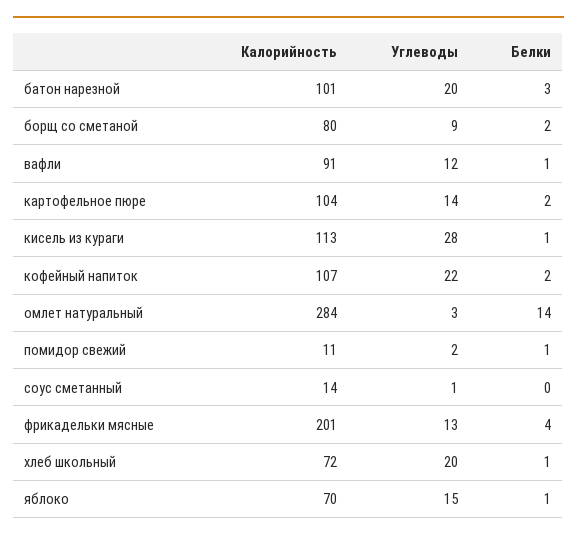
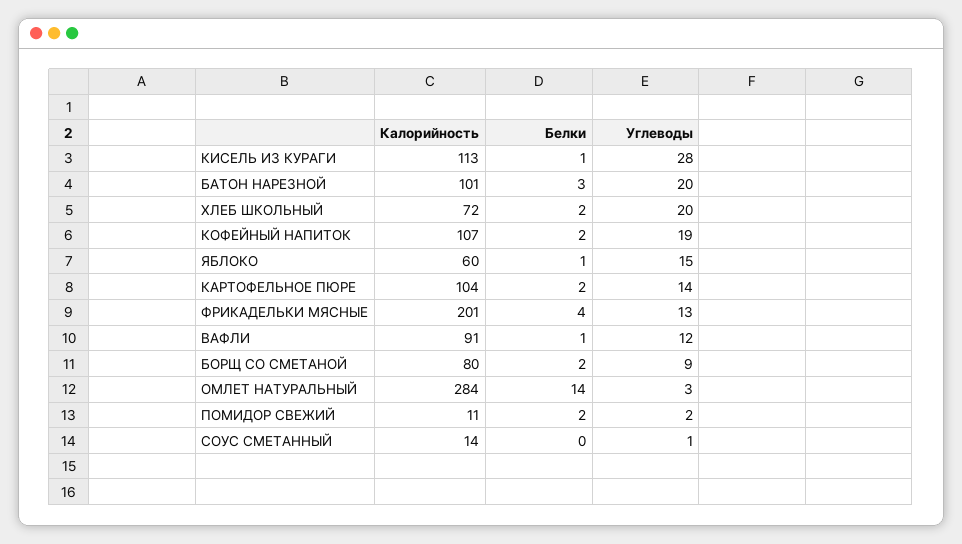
  {
    "Калорийность": {
      "батон нарезной": 101,
      "борщ со сметаной": 80,
      "вафли": 91,
      "картофельное пюре": 104,
      "кисель из кураги": 113,
      "кофейный напиток": 107,
      "омлет натуральный": 284,
      "помидор свежий": 11,
      "соус сметанный": 14,
      "фрикадельки мясные": 201,
      "хлеб школьный": 72,
-     "яблоко": 70
+     "яблоко": 60
    },
    "Углеводы": {
      "батон нарезной": 20,
      "борщ со сметаной": 9,
      "вафли": 12,
      "картофельное пюре": 14,
      "кисель из кураги": 28,
-     "кофейный напиток": 22,
+     "кофейный напиток": 19,
      "омлет натуральный": 3,
      "помидор свежий": 2,
      "соус сметанный": 1,
      "фрикадельки мясные": 13,
      "хлеб школьный": 20,
      "яблоко": 15
    },
    "Белки": {
      "батон нарезной": 3,
      "борщ со сметаной": 2,
      "вафли": 1,
      "картофельное пюре": 2,
      "кисель из кураги": 1,
      "кофейный напиток": 2,
      "омлет натуральный": 14,
-     "помидор свежий": 1,
+     "помидор свежий": 2,
      "соус сметанный": 0,
      "фрикадельки мясные": 4,
-     "хлеб школьный": 1,
+     "хлеб школьный": 2,
      "яблоко": 1
    }
  }

